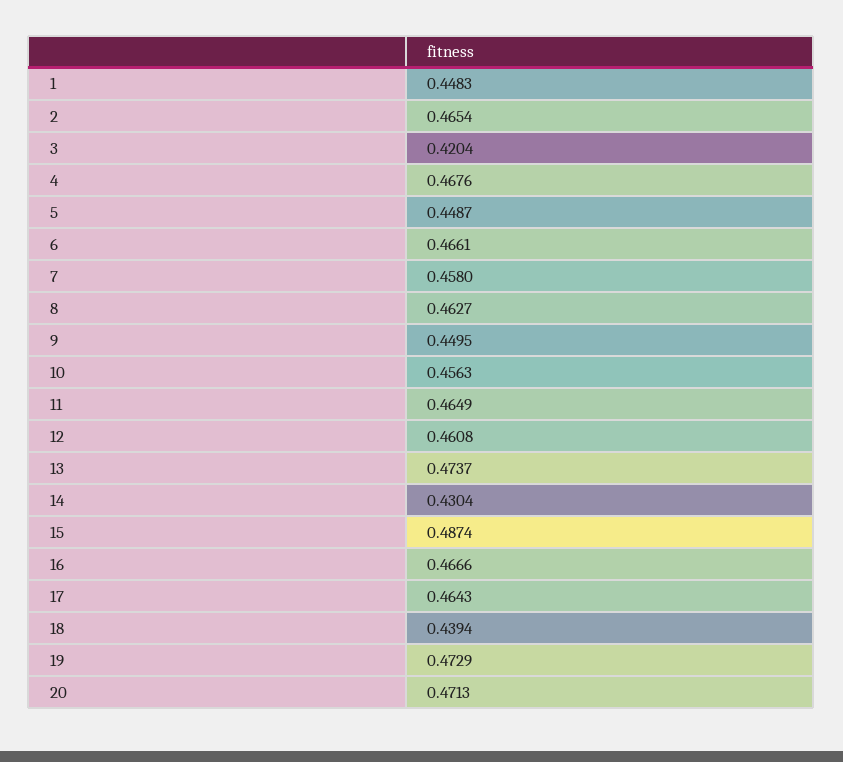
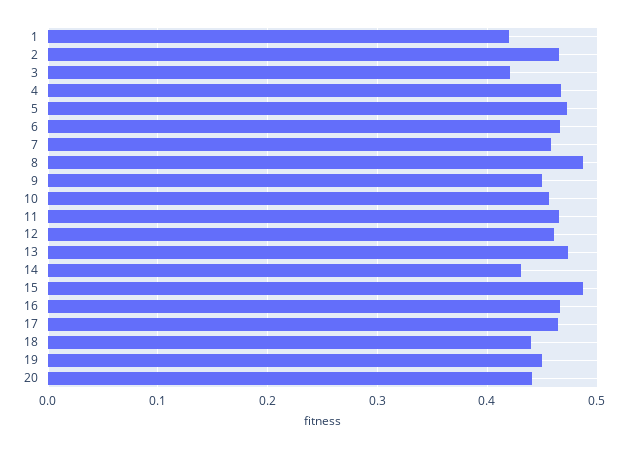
  {
-   "1": 0.4483,
+   "1": 0.42,
    "2": 0.4654,
    "3": 0.4204,
    "4": 0.4676,
-   "5": 0.4487,
+   "5": 0.47,
    "6": 0.4661,
    "7": 0.458,
-   "8": 0.4627,
+   "8": 0.49,
    "9": 0.4495,
    "10": 0.4563,
    "11": 0.4649,
    "12": 0.4608,
    "13": 0.4737,
    "14": 0.4304,
    "15": 0.4874,
    "16": 0.4666,
    "17": 0.4643,
    "18": 0.4394,
-   "19": 0.4729,
+   "19": 0.45,
-   "20": 0.4713
+   "20": 0.44
  }

